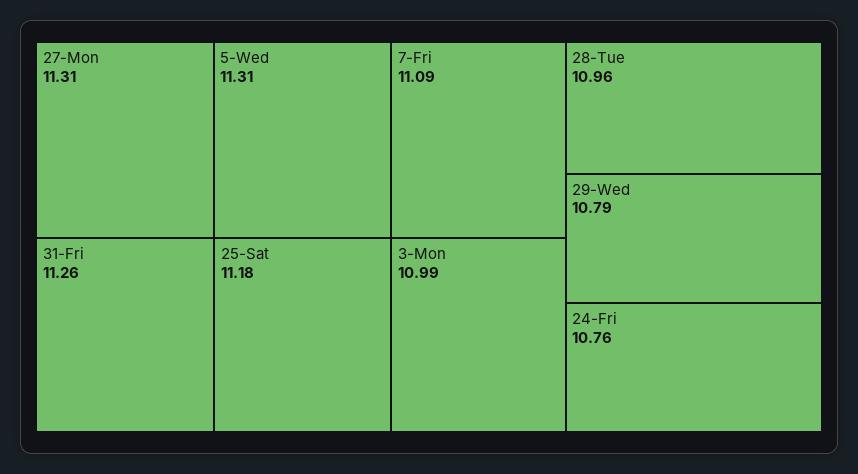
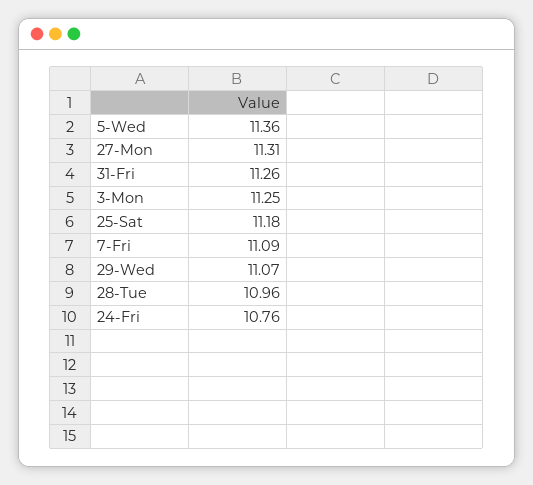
  {
    "27-Mon": 11.31,
-   "5-Wed": 11.31,
+   "5-Wed": 11.36,
    "31-Fri": 11.26,
    "25-Sat": 11.18,
    "7-Fri": 11.09,
-   "3-Mon": 10.99,
+   "3-Mon": 11.25,
    "28-Tue": 10.96,
-   "29-Wed": 10.79,
+   "29-Wed": 11.07,
    "24-Fri": 10.76
  }

